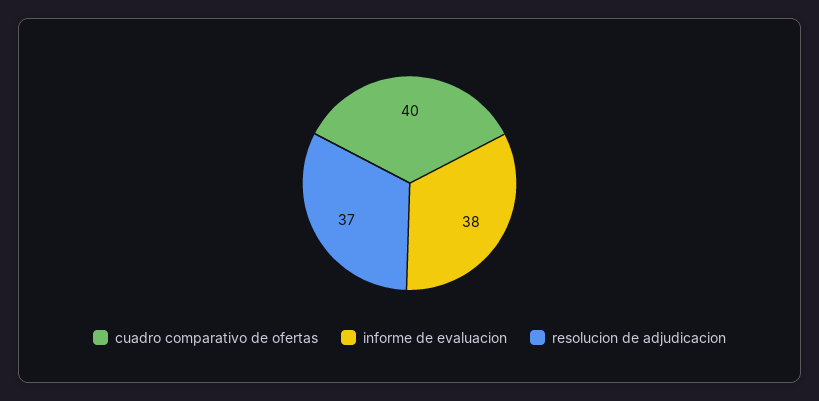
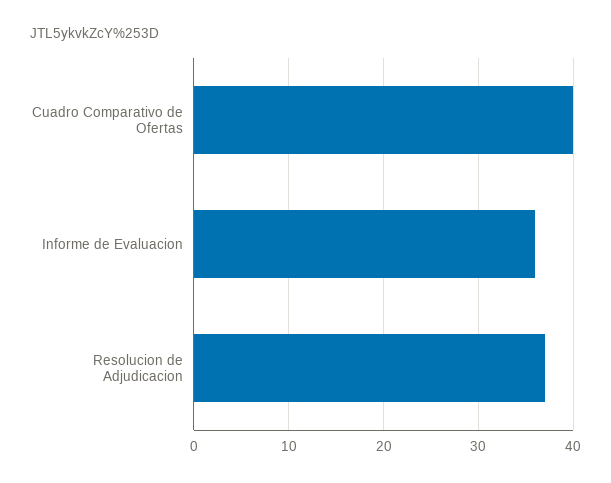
  {
    "cuadro comparativo de ofertas": 40,
-   "informe de evaluacion": 38,
+   "informe de evaluacion": 36,
    "resolucion de adjudicacion": 37
  }

